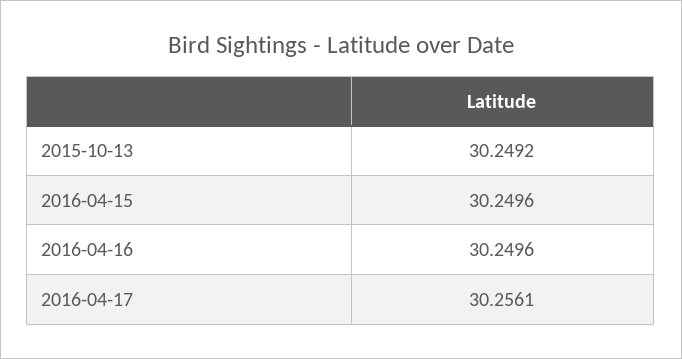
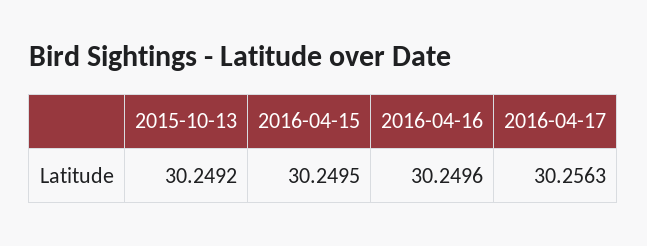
  {
    "2015-10-13": 30.2492,
-   "2016-04-15": 30.2496,
+   "2016-04-15": 30.2495,
    "2016-04-16": 30.2496,
-   "2016-04-17": 30.2561
+   "2016-04-17": 30.2563
  }

